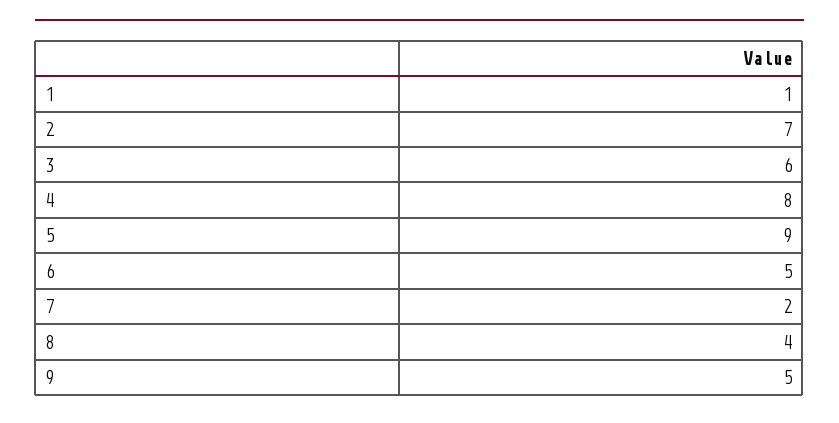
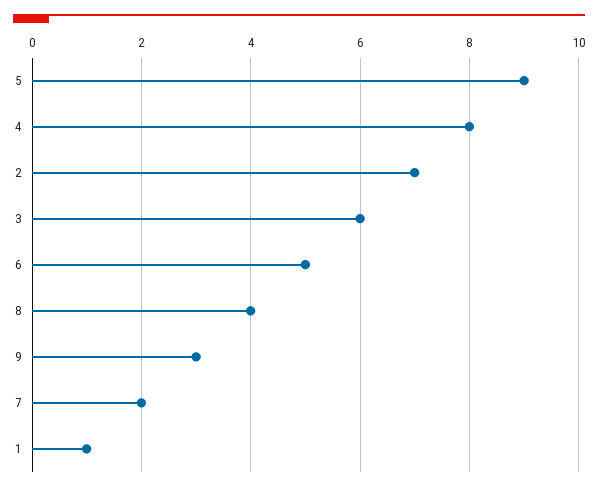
  {
    "1": 1,
    "2": 7,
    "3": 6,
    "4": 8,
    "5": 9,
    "6": 5,
    "7": 2,
    "8": 4,
-   "9": 5
+   "9": 3
  }

